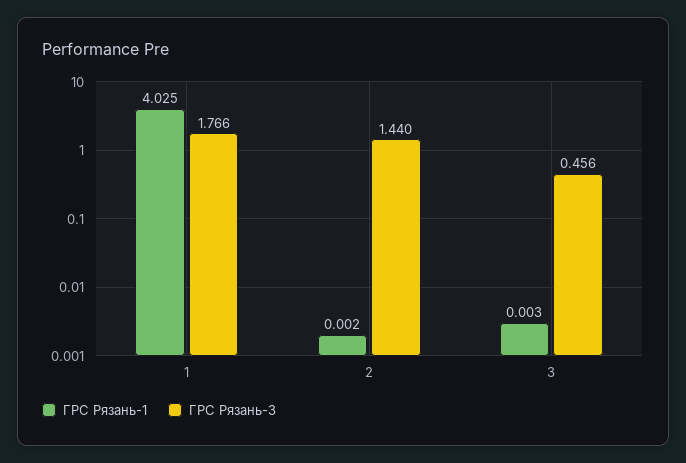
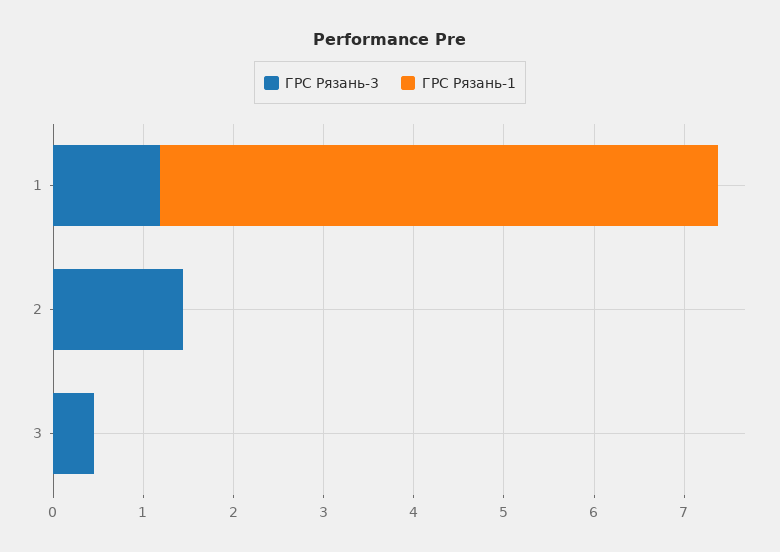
  {
    "ГРС Рязань-1": {
-     "1": 4.025,
+     "1": 6.2,
      "2": 0.002,
      "3": 0.003
    },
    "ГРС Рязань-3": {
-     "1": 1.766,
+     "1": 1.2,
      "2": 1.44,
      "3": 0.456
    }
  }

